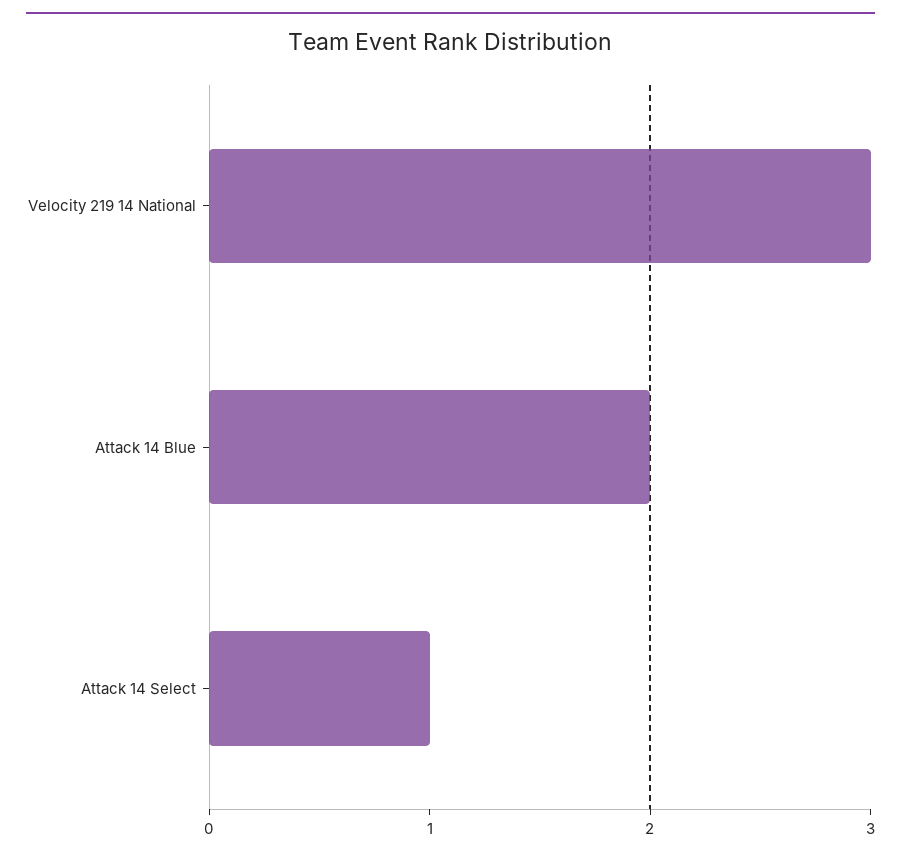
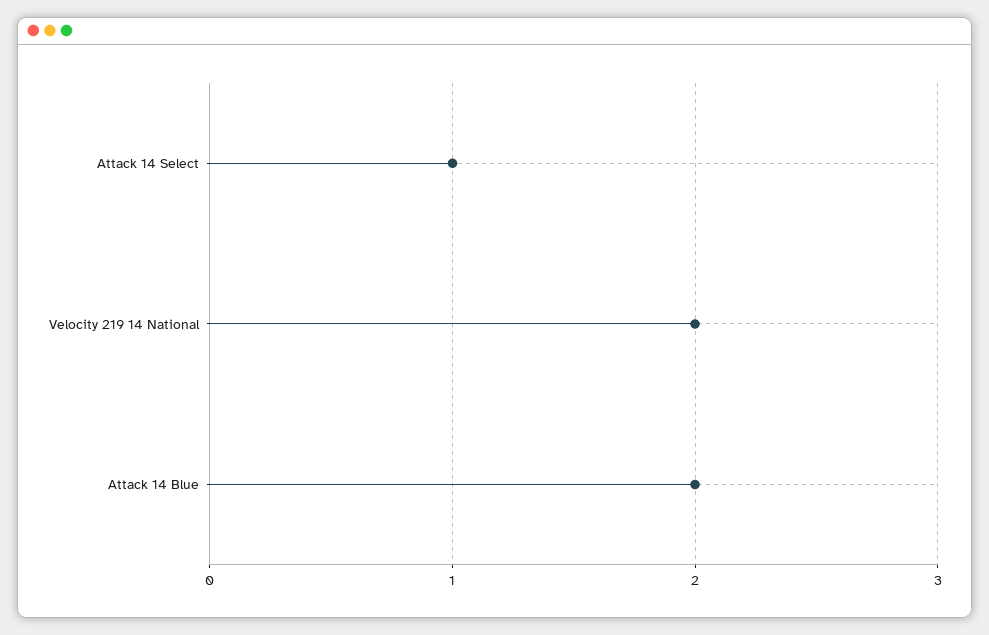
  {
-   "Velocity 219 14 National": 3,
+   "Velocity 219 14 National": 2,
    "Attack 14 Blue": 2,
    "Attack 14 Select": 1
  }

